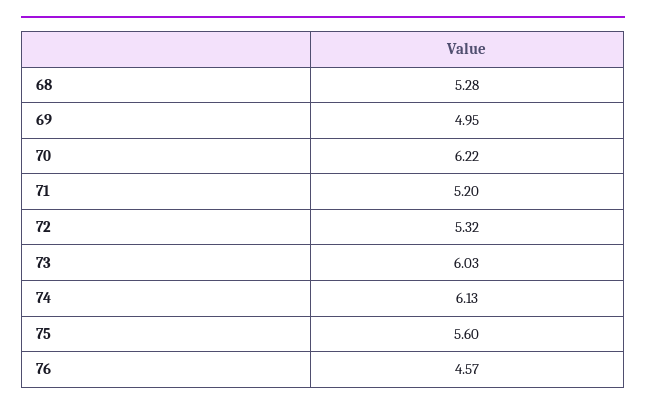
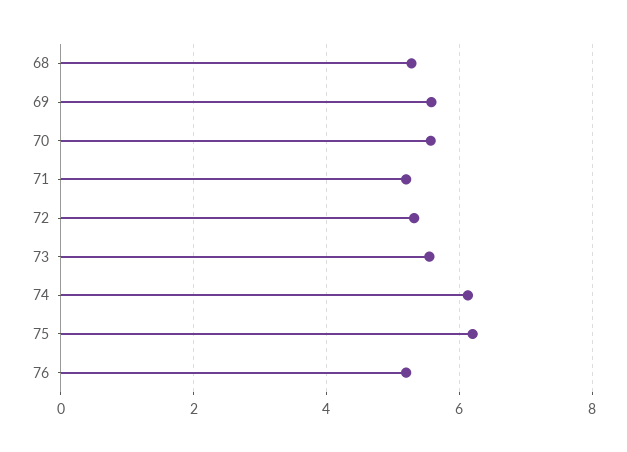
  {
    "68": 5.28,
-   "69": 4.95,
+   "69": 5.6,
-   "70": 6.22,
+   "70": 5.6,
    "71": 5.2,
    "72": 5.32,
-   "73": 6.03,
+   "73": 5.6,
    "74": 6.13,
-   "75": 5.6,
+   "75": 6.2,
-   "76": 4.57
+   "76": 5.2
  }

